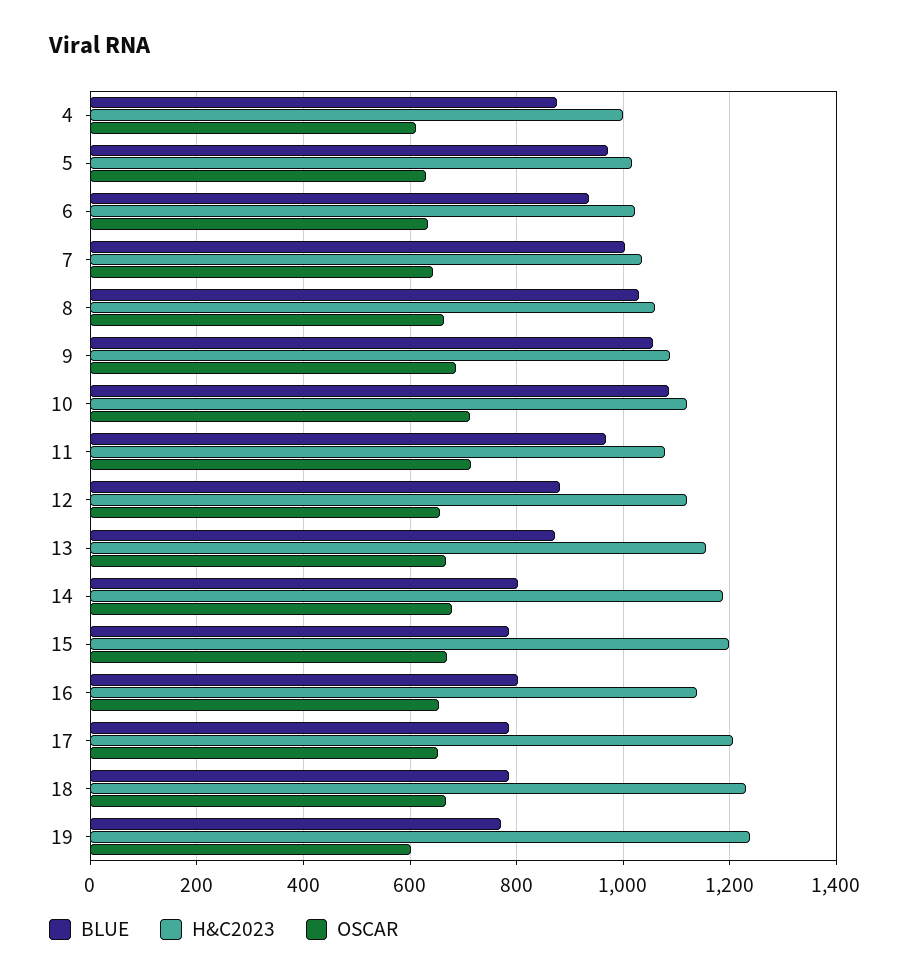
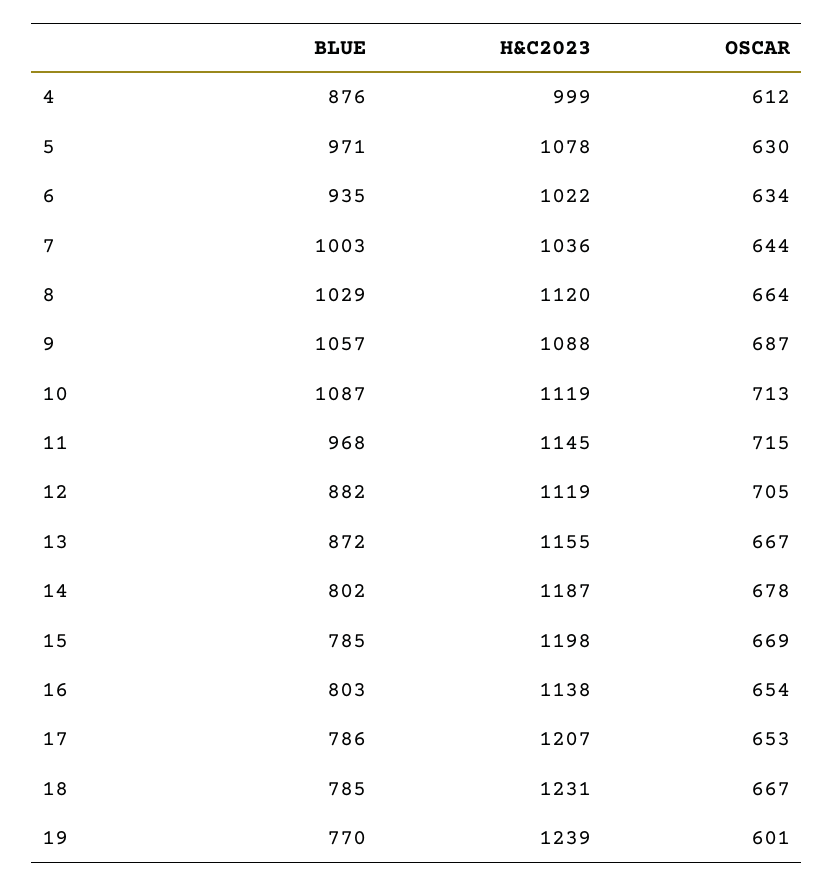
  {
    "BLUE": {
      "4": 876,
      "5": 971,
      "6": 935,
      "7": 1003,
      "8": 1029,
      "9": 1057,
      "10": 1087,
      "11": 968,
      "12": 882,
      "13": 872,
      "14": 802,
      "15": 785,
      "16": 803,
      "17": 786,
      "18": 785,
      "19": 770
    },
    "H&C2023": {
      "4": 999,
-     "5": 1020,
+     "5": 1078,
      "6": 1022,
      "7": 1036,
-     "8": 1060,
+     "8": 1120,
      "9": 1088,
      "10": 1119,
-     "11": 1080,
+     "11": 1145,
      "12": 1119,
      "13": 1155,
      "14": 1187,
      "15": 1198,
      "16": 1138,
      "17": 1207,
      "18": 1231,
      "19": 1239
    },
    "OSCAR": {
      "4": 612,
      "5": 630,
      "6": 634,
      "7": 644,
      "8": 664,
      "9": 687,
      "10": 713,
      "11": 715,
-     "12": 660,
+     "12": 705,
      "13": 667,
      "14": 678,
      "15": 669,
      "16": 654,
      "17": 653,
      "18": 667,
      "19": 601
    }
  }

